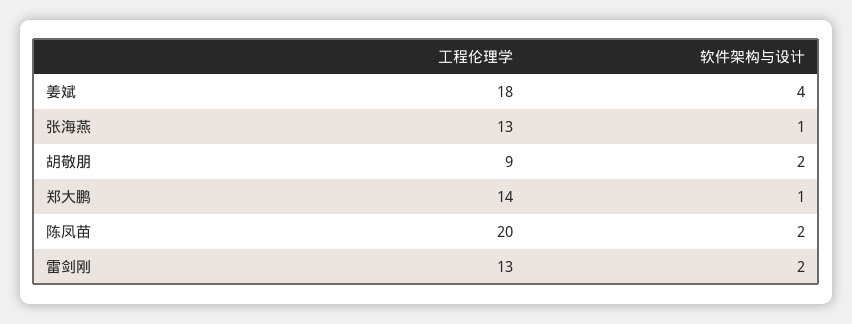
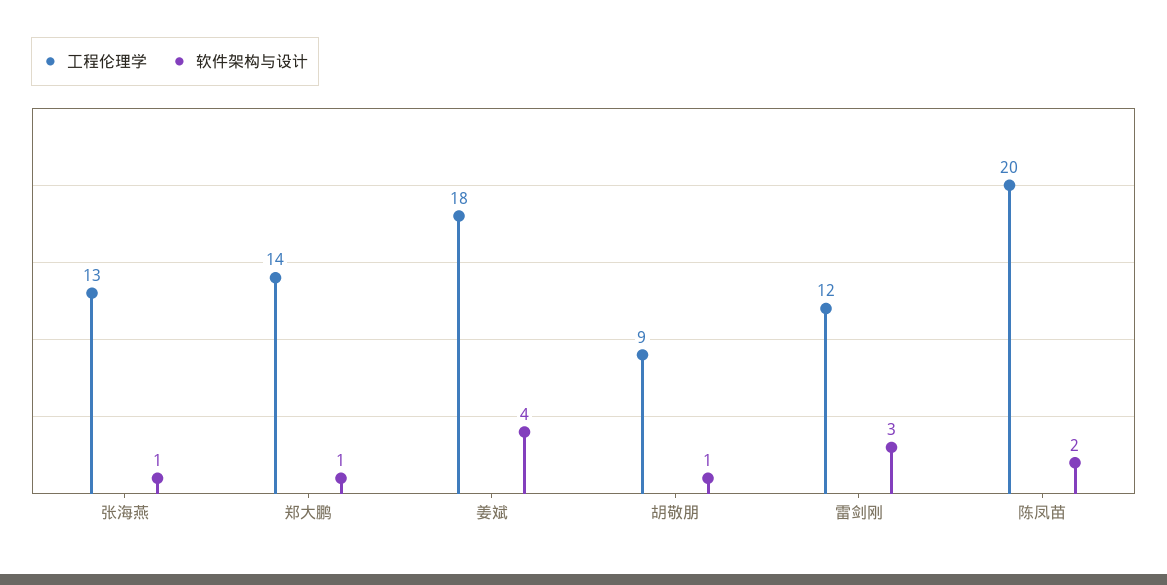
  {
    "工程伦理学": {
      "姜斌": 18,
      "张海燕": 13,
      "胡敬朋": 9,
      "郑大鹏": 14,
      "陈凤苗": 20,
-     "雷剑刚": 13
+     "雷剑刚": 12
    },
    "软件架构与设计": {
      "姜斌": 4,
      "张海燕": 1,
-     "胡敬朋": 2,
+     "胡敬朋": 1,
      "郑大鹏": 1,
      "陈凤苗": 2,
-     "雷剑刚": 2
+     "雷剑刚": 3
    }
  }

